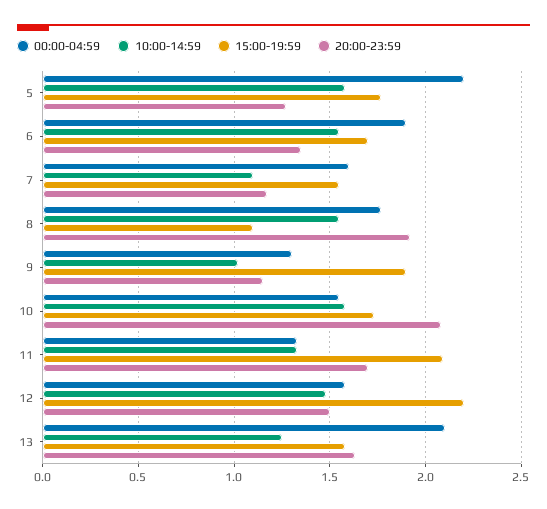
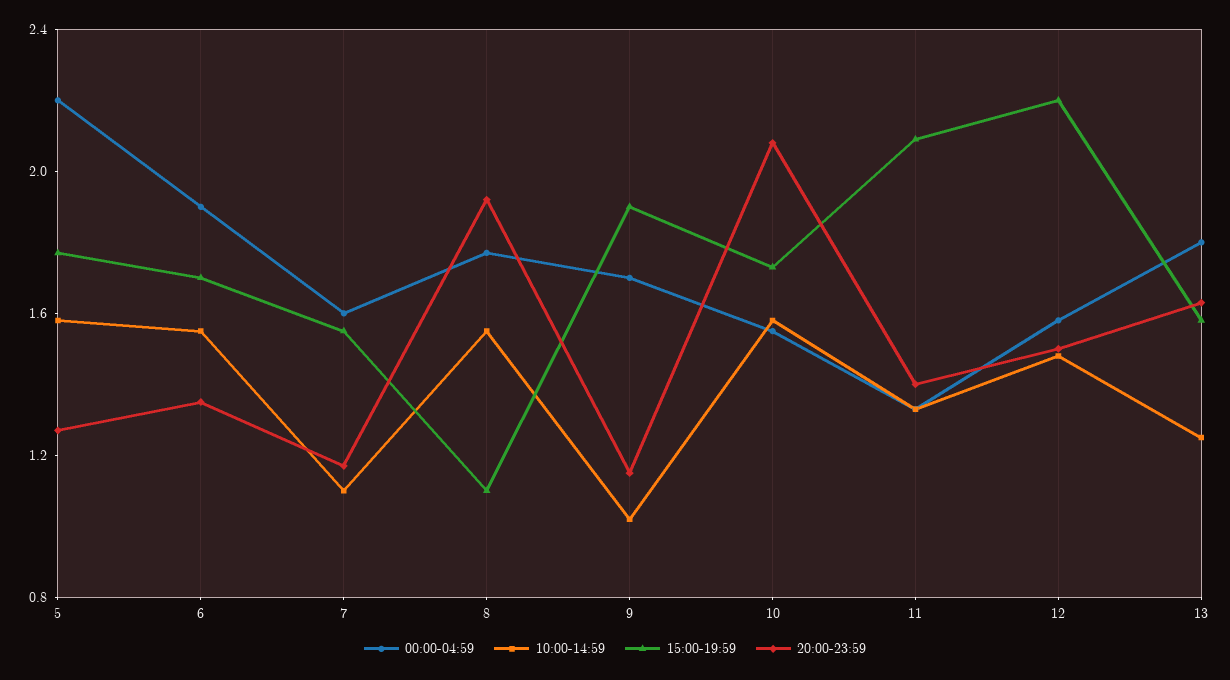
  {
    "00:00-04:59": {
      "5": 2.2,
      "6": 1.9,
      "7": 1.6,
      "8": 1.75,
-     "9": 1.3,
+     "9": 1.7,
      "10": 1.55,
      "11": 1.35,
      "12": 1.6,
-     "13": 2.1
+     "13": 1.8
    },
    "10:00-14:59": {
      "5": 1.6,
      "6": 1.55,
      "7": 1.1,
      "8": 1.55,
      "9": 1,
      "10": 1.6,
      "11": 1.35,
      "12": 1.5,
      "13": 1.25
    },
    "15:00-19:59": {
      "5": 1.75,
      "6": 1.7,
      "7": 1.55,
      "8": 1.1,
      "9": 1.9,
      "10": 1.75,
      "11": 2.1,
      "12": 2.2,
      "13": 1.6
    },
    "20:00-23:59": {
      "5": 1.25,
      "6": 1.35,
      "7": 1.15,
      "8": 1.9,
      "9": 1.15,
      "10": 2.1,
-     "11": 1.7,
+     "11": 1.4,
      "12": 1.5,
      "13": 1.65
    }
  }

